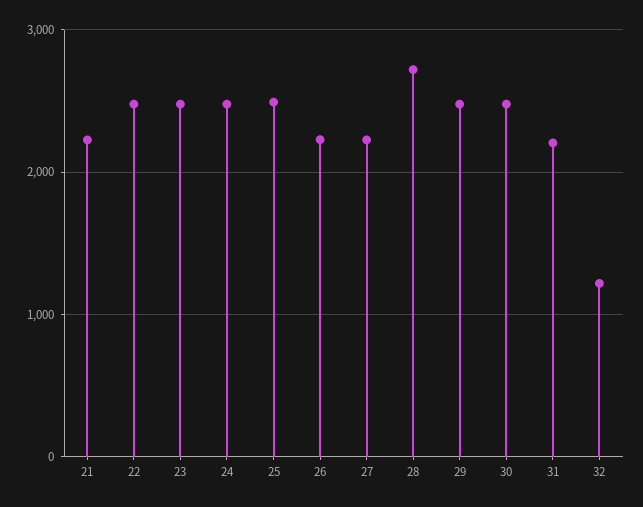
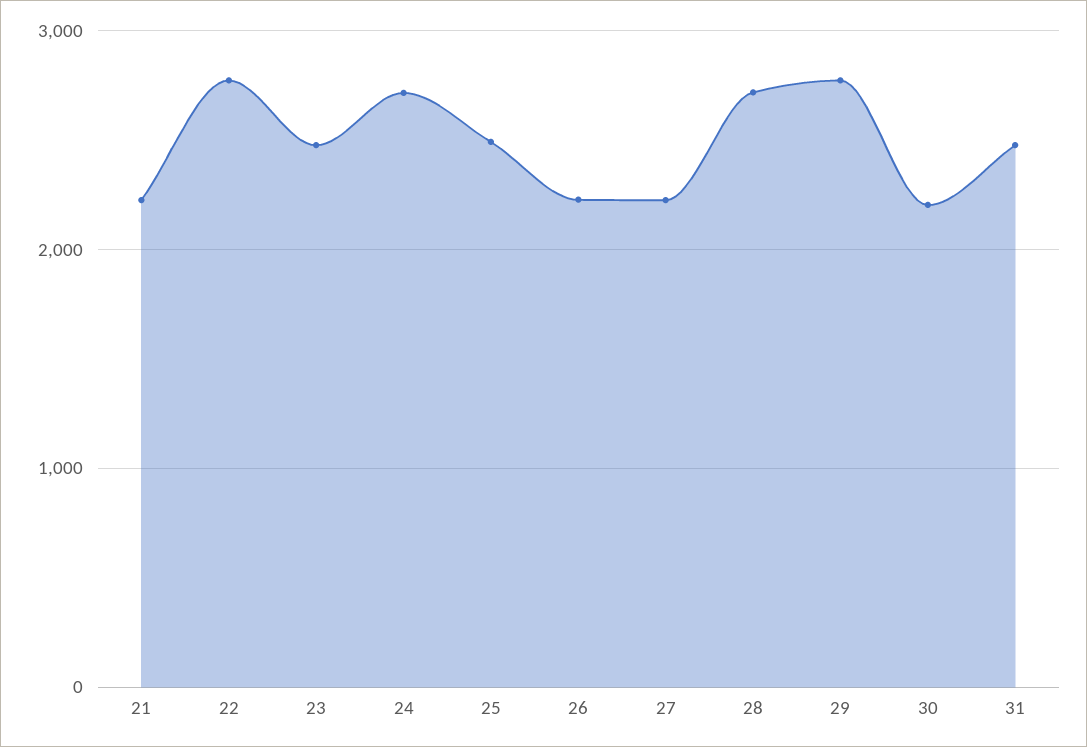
  {
    "21": 2200,
-   "22": 2500,
+   "22": 2800,
    "23": 2500,
-   "24": 2500,
+   "24": 2700,
    "25": 2500,
    "26": 2200,
    "27": 2200,
    "28": 2700,
-   "29": 2500,
+   "29": 2800,
-   "30": 2500,
+   "30": 2200,
-   "31": 2200,
+   "31": 2500
-   "32": 1200
  }

